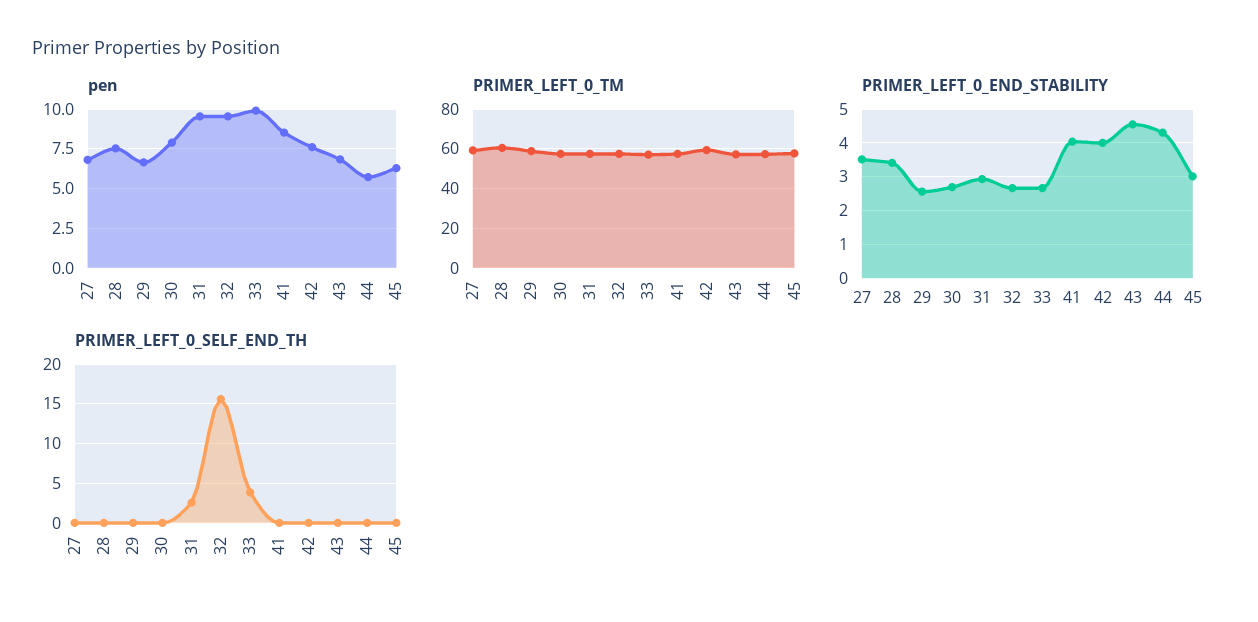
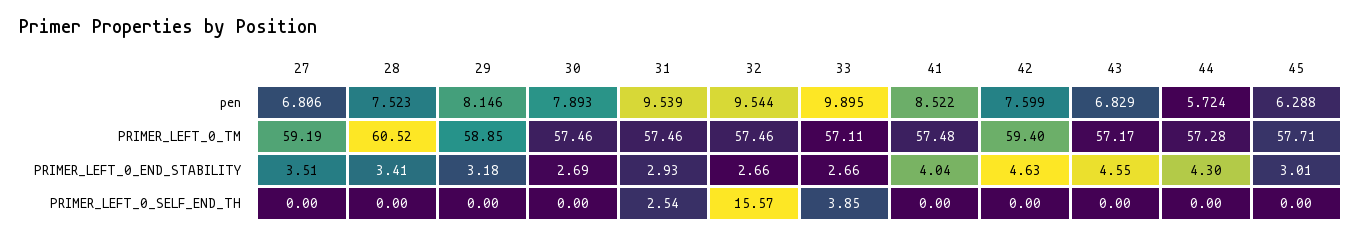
  {
    "pen": {
      "27": 6.806,
      "28": 7.523,
-     "29": 6.5,
+     "29": 8.146,
      "30": 7.893,
      "31": 9.539,
      "32": 9.544,
      "33": 9.895,
      "41": 8.522,
      "42": 7.599,
      "43": 6.829,
      "44": 5.724,
      "45": 6.288
    },
    "PRIMER_LEFT_0_TM": {
      "27": 59.19,
      "28": 60.52,
      "29": 58.85,
      "30": 57.46,
      "31": 57.46,
      "32": 57.46,
      "33": 57.11,
      "41": 57.48,
      "42": 59.4,
      "43": 57.17,
      "44": 57.28,
      "45": 57.71
    },
    "PRIMER_LEFT_0_END_STABILITY": {
      "27": 3.51,
      "28": 3.41,
-     "29": 2.6,
+     "29": 3.18,
      "30": 2.69,
      "31": 2.93,
      "32": 2.66,
      "33": 2.66,
      "41": 4.04,
-     "42": 4,
+     "42": 4.63,
      "43": 4.55,
      "44": 4.3,
      "45": 3.01
    },
    "PRIMER_LEFT_0_SELF_END_TH": {
      "27": 0,
      "28": 0,
      "29": 0,
      "30": 0,
      "31": 2.54,
      "32": 15.57,
      "33": 3.85,
      "41": 0,
      "42": 0,
      "43": 0,
      "44": 0,
      "45": 0
    }
  }

